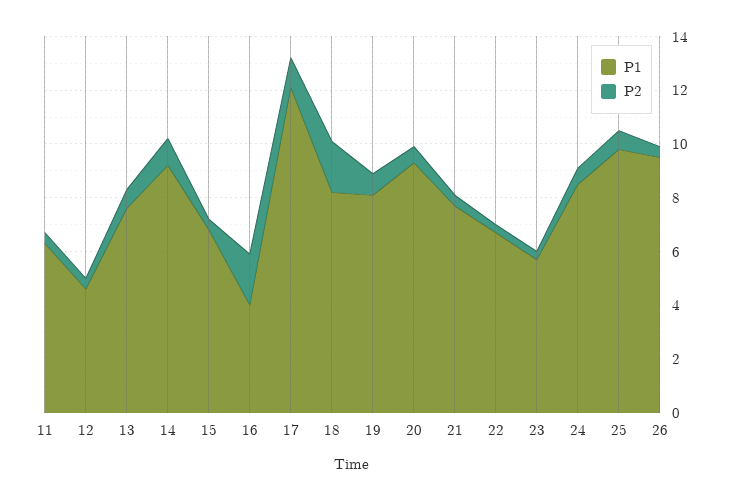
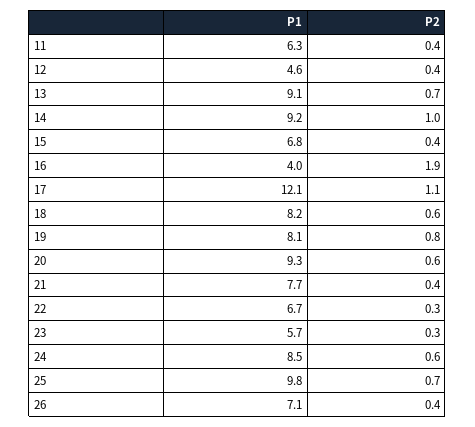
  {
    "P1": {
      "11": 6.3,
      "12": 4.6,
-     "13": 7.5,
+     "13": 9.1,
      "14": 9.2,
      "15": 6.8,
      "16": 4,
      "17": 12.1,
      "18": 8.2,
      "19": 8.1,
      "20": 9.3,
      "21": 7.7,
      "22": 6.7,
      "23": 5.7,
      "24": 8.5,
      "25": 9.8,
-     "26": 9.5
+     "26": 7.1
    },
    "P2": {
      "11": 0.4,
      "12": 0.4,
      "13": 0.7,
      "14": 1,
      "15": 0.4,
      "16": 1.9,
      "17": 1.1,
-     "18": 2,
+     "18": 0.6,
      "19": 0.8,
      "20": 0.6,
      "21": 0.4,
      "22": 0.3,
      "23": 0.3,
      "24": 0.6,
      "25": 0.7,
      "26": 0.4
    }
  }

